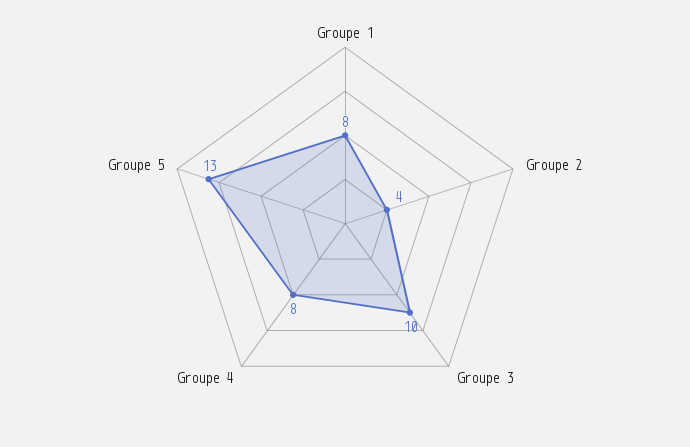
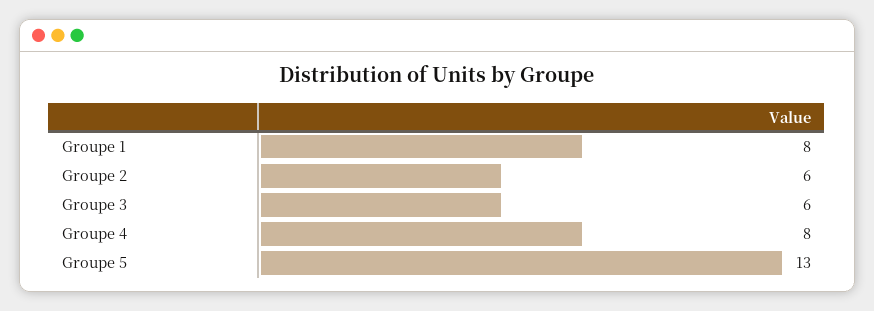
  {
    "Groupe 1": 8,
-   "Groupe 2": 4,
+   "Groupe 2": 6,
-   "Groupe 3": 10,
+   "Groupe 3": 6,
    "Groupe 4": 8,
    "Groupe 5": 13
  }

